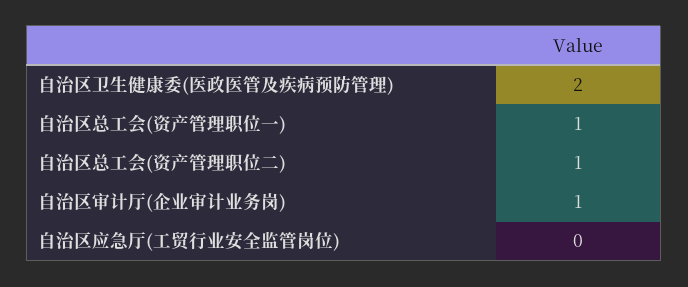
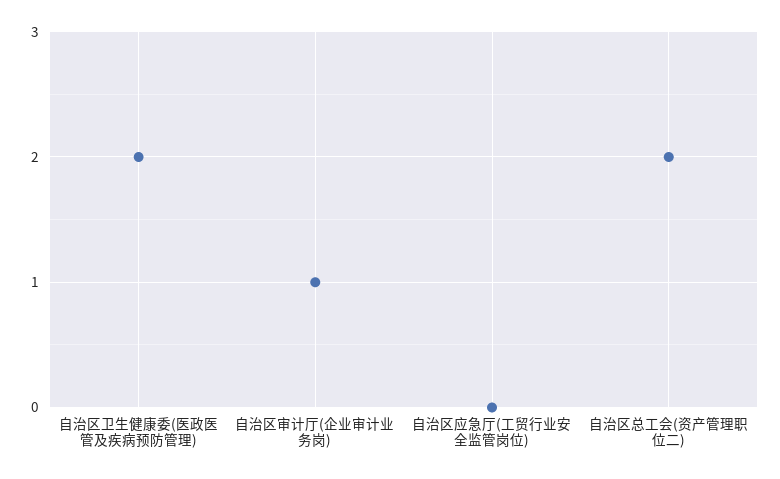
  {
    "自治区卫生健康委(医政医管及疾病预防管理)": 2,
-   "自治区总工会(资产管理职位一)": 1,
-   "自治区总工会(资产管理职位二)": 1,
+   "自治区总工会(资产管理职位二)": 2,
    "自治区审计厅(企业审计业务岗)": 1,
    "自治区应急厅(工贸行业安全监管岗位)": 0
  }

